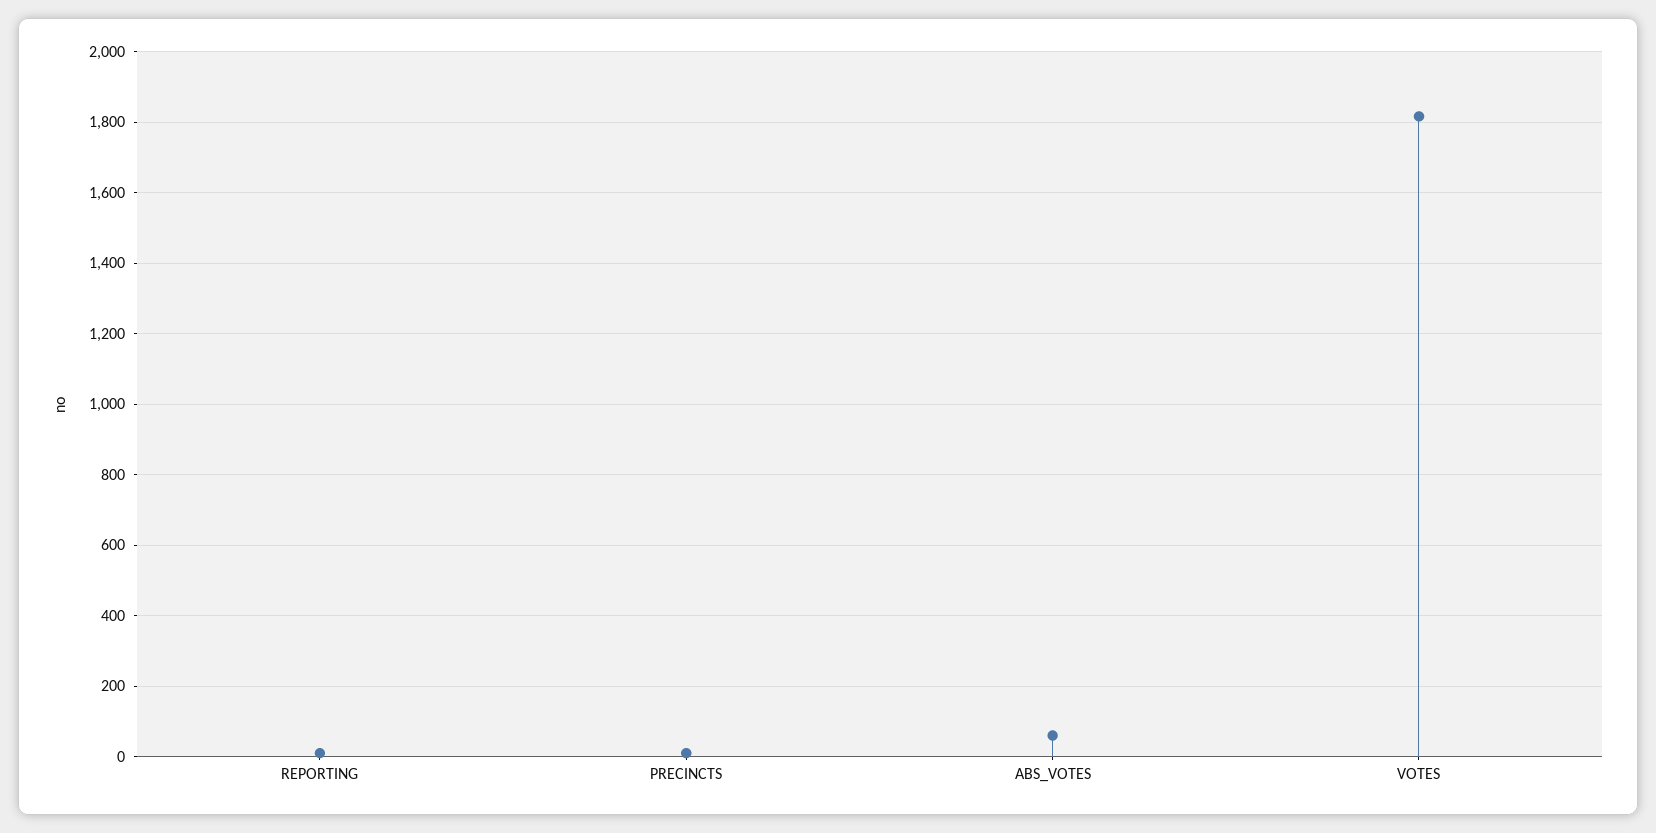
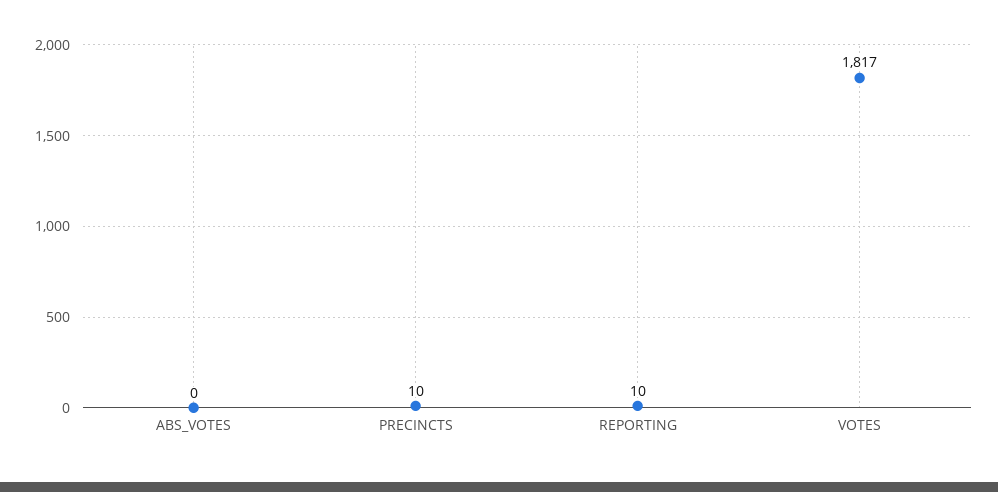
  {
    "REPORTING": 10,
    "PRECINCTS": 10,
-   "ABS_VOTES": 60,
+   "ABS_VOTES": 0,
    "VOTES": 1817
  }

